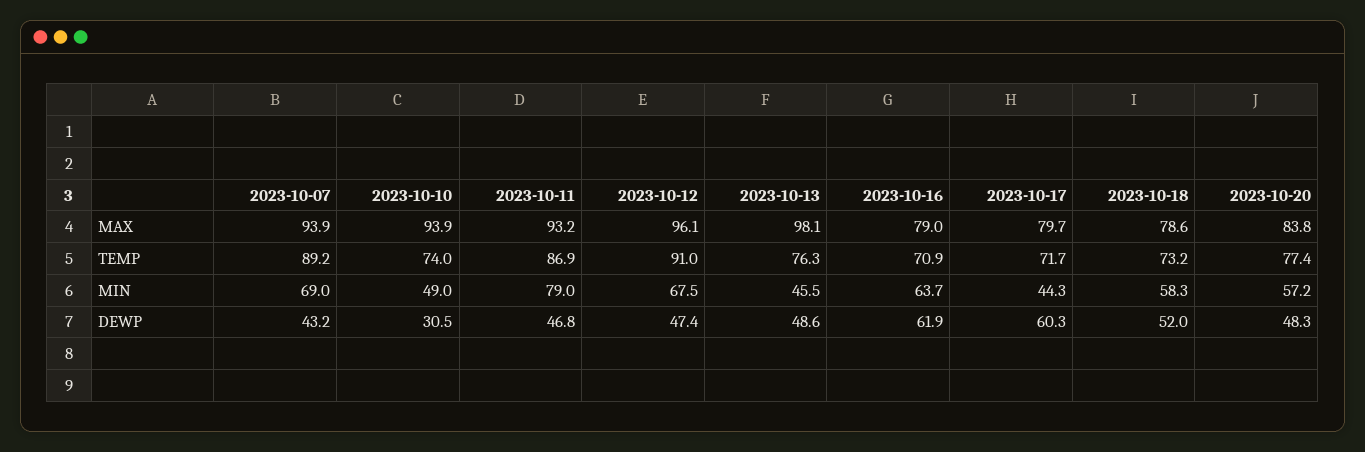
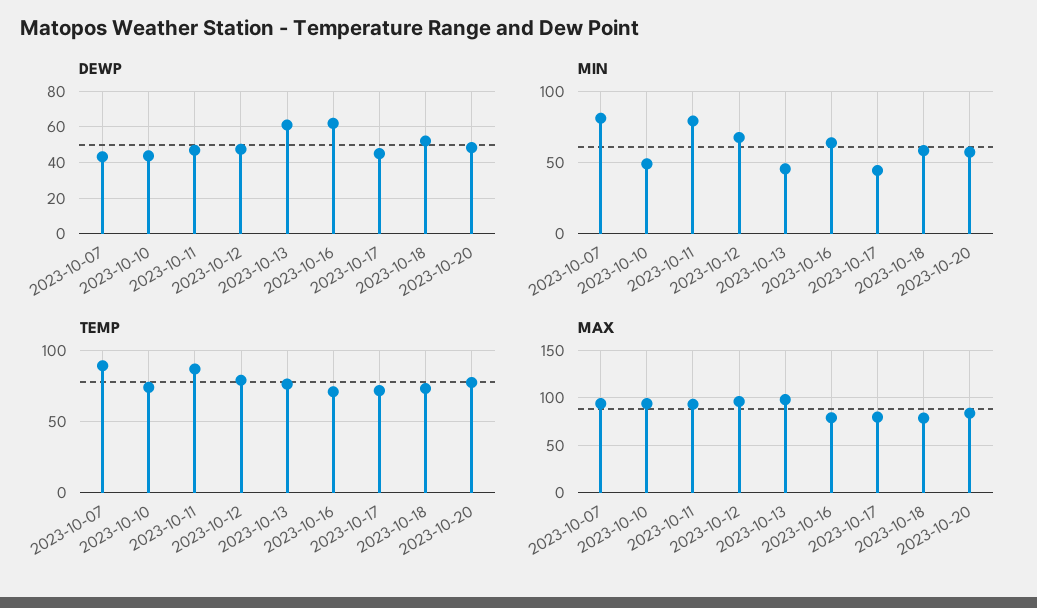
  {
    "MAX": {
      "2023-10-07": 93.9,
      "2023-10-10": 93.9,
      "2023-10-11": 93.2,
      "2023-10-12": 96.1,
      "2023-10-13": 98.1,
      "2023-10-16": 79,
      "2023-10-17": 79.7,
      "2023-10-18": 78.6,
      "2023-10-20": 83.8
    },
    "TEMP": {
      "2023-10-07": 89.2,
      "2023-10-10": 74,
      "2023-10-11": 86.9,
-     "2023-10-12": 91,
+     "2023-10-12": 80,
      "2023-10-13": 76.3,
      "2023-10-16": 70.9,
      "2023-10-17": 71.7,
      "2023-10-18": 73.2,
      "2023-10-20": 77.4
    },
    "MIN": {
-     "2023-10-07": 69,
+     "2023-10-07": 80,
      "2023-10-10": 49,
      "2023-10-11": 79,
      "2023-10-12": 67.5,
      "2023-10-13": 45.5,
      "2023-10-16": 63.7,
      "2023-10-17": 44.3,
      "2023-10-18": 58.3,
      "2023-10-20": 57.2
    },
    "DEWP": {
      "2023-10-07": 43.2,
-     "2023-10-10": 30.5,
+     "2023-10-10": 45,
      "2023-10-11": 46.8,
      "2023-10-12": 47.4,
-     "2023-10-13": 48.6,
+     "2023-10-13": 60,
      "2023-10-16": 61.9,
-     "2023-10-17": 60.3,
+     "2023-10-17": 45,
      "2023-10-18": 52,
      "2023-10-20": 48.3
    }
  }

